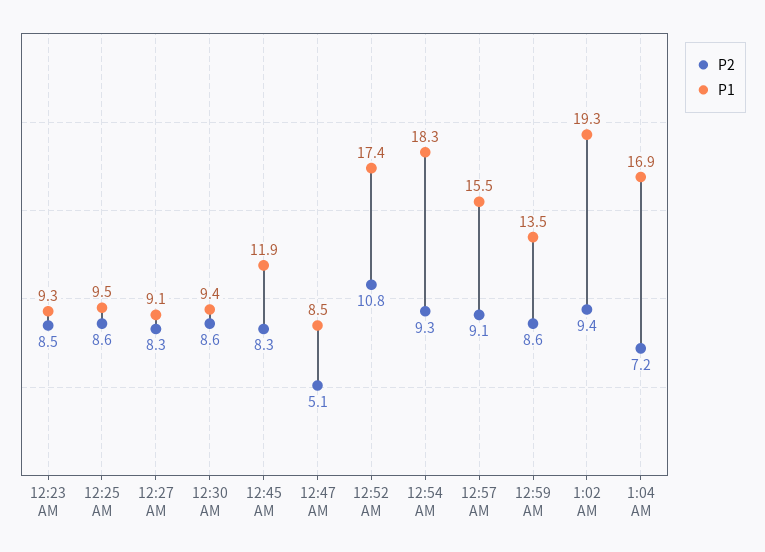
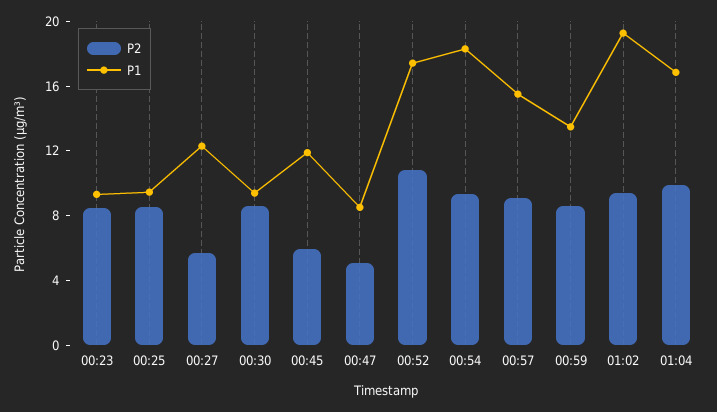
  {
    "P2": {
      "12:23 AM": 8.5,
      "12:25 AM": 8.6,
-     "12:27 AM": 8.3,
+     "12:27 AM": 6,
      "12:30 AM": 8.6,
-     "12:45 AM": 8.3,
+     "12:45 AM": 6,
      "12:47 AM": 5.1,
      "12:52 AM": 10.8,
      "12:54 AM": 9.3,
      "12:57 AM": 9.1,
      "12:59 AM": 8.6,
      "1:02 AM": 9.4,
-     "1:04 AM": 7.2
+     "1:04 AM": 10
    },
    "P1": {
      "12:23 AM": 9.3,
      "12:25 AM": 9.5,
-     "12:27 AM": 9.1,
+     "12:27 AM": 12,
      "12:30 AM": 9.4,
      "12:45 AM": 11.9,
      "12:47 AM": 8.5,
      "12:52 AM": 17.4,
      "12:54 AM": 18.3,
      "12:57 AM": 15.5,
      "12:59 AM": 13.5,
      "1:02 AM": 19.3,
      "1:04 AM": 16.9
    }
  }

